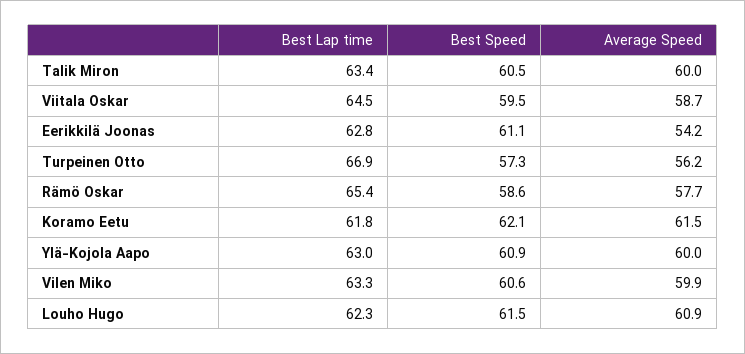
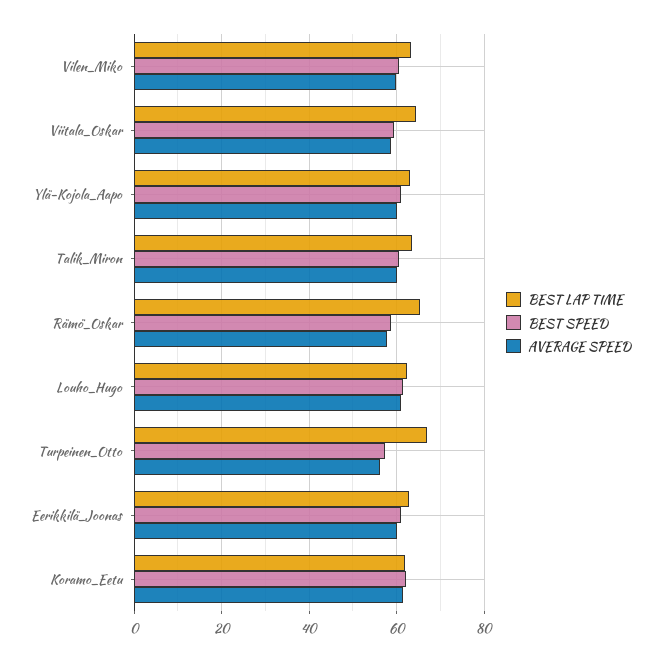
  {
    "Best Lap time": {
      "Talik Miron": 63.4,
      "Viitala Oskar": 64.5,
      "Eerikkilä Joonas": 62.8,
      "Turpeinen Otto": 66.9,
      "Rämö Oskar": 65.4,
      "Koramo Eetu": 61.8,
      "Ylä-Kojola Aapo": 63,
      "Vilen Miko": 63.3,
      "Louho Hugo": 62.3
    },
    "Best Speed": {
      "Talik Miron": 60.5,
      "Viitala Oskar": 59.5,
      "Eerikkilä Joonas": 61.1,
      "Turpeinen Otto": 57.3,
      "Rämö Oskar": 58.6,
      "Koramo Eetu": 62.1,
      "Ylä-Kojola Aapo": 60.9,
      "Vilen Miko": 60.6,
      "Louho Hugo": 61.5
    },
    "Average Speed": {
      "Talik Miron": 60,
      "Viitala Oskar": 58.7,
-     "Eerikkilä Joonas": 54.2,
+     "Eerikkilä Joonas": 60,
      "Turpeinen Otto": 56.2,
      "Rämö Oskar": 57.7,
      "Koramo Eetu": 61.5,
      "Ylä-Kojola Aapo": 60,
      "Vilen Miko": 59.9,
      "Louho Hugo": 60.9
    }
  }

